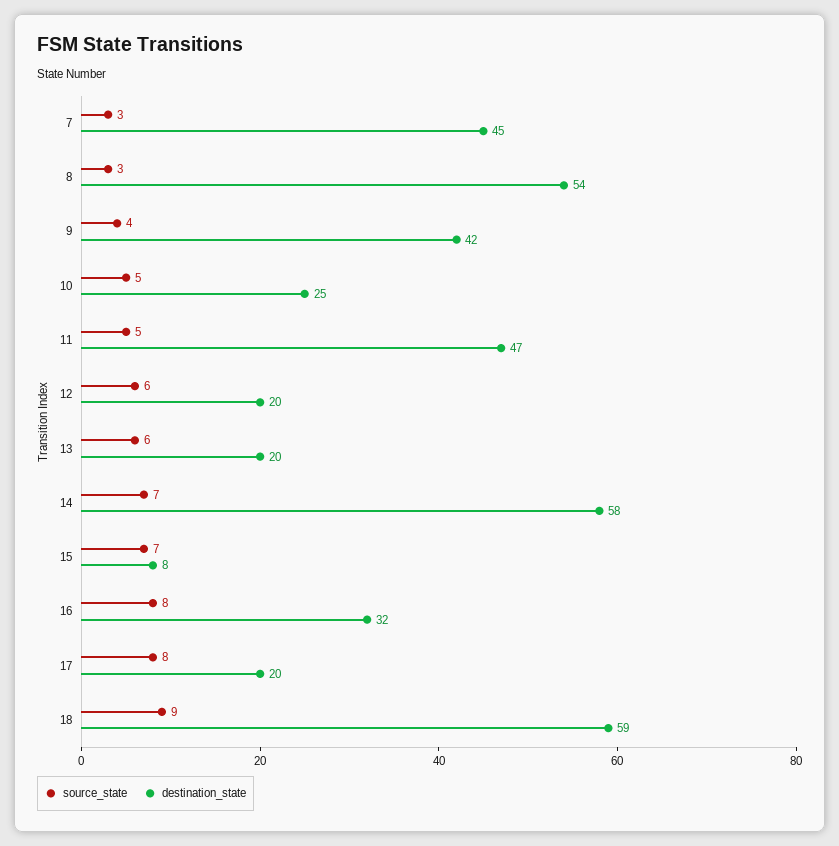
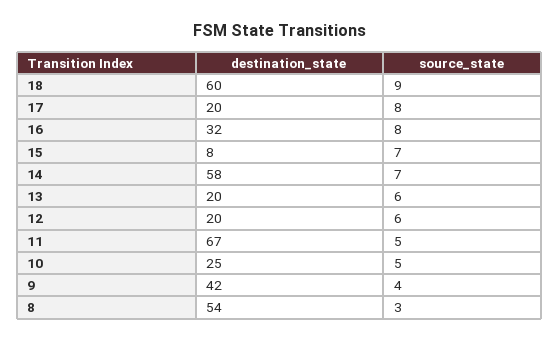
  {
    "source_state": {
-     "7": 3,
      "8": 3,
      "9": 4,
      "10": 5,
      "11": 5,
      "12": 6,
      "13": 6,
      "14": 7,
      "15": 7,
      "16": 8,
      "17": 8,
      "18": 9
    },
    "destination_state": {
-     "7": 45,
      "8": 54,
      "9": 42,
      "10": 25,
-     "11": 47,
+     "11": 67,
      "12": 20,
      "13": 20,
      "14": 58,
      "15": 8,
      "16": 32,
      "17": 20,
-     "18": 59
+     "18": 60
    }
  }

